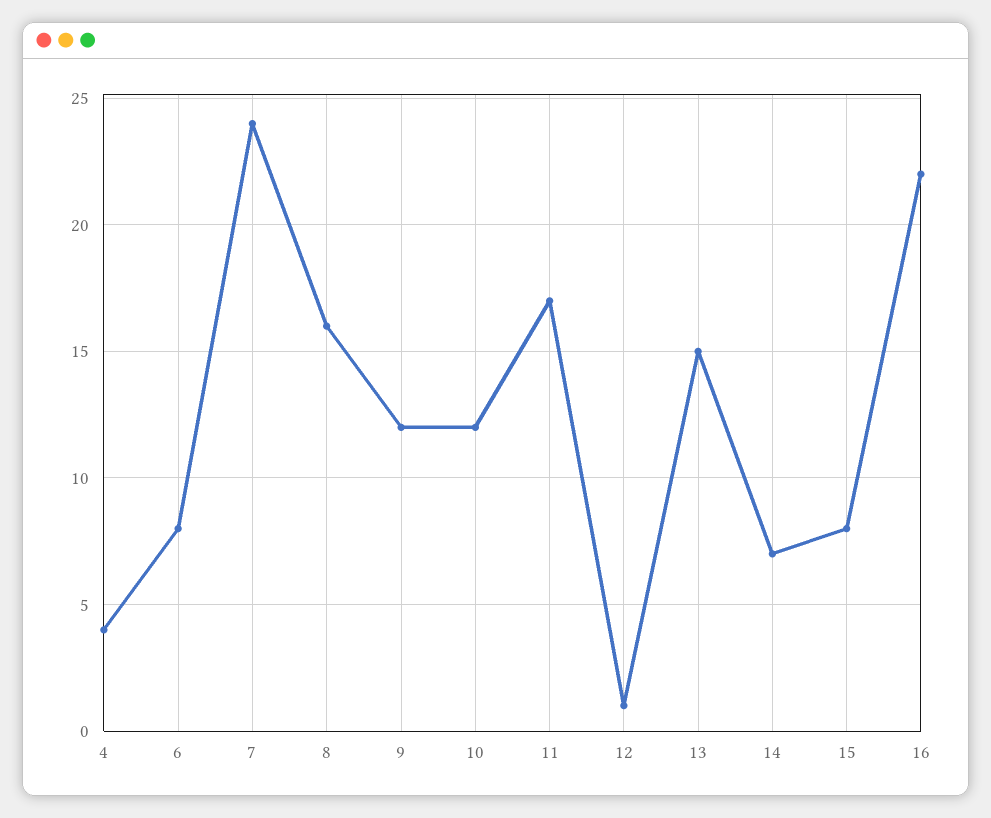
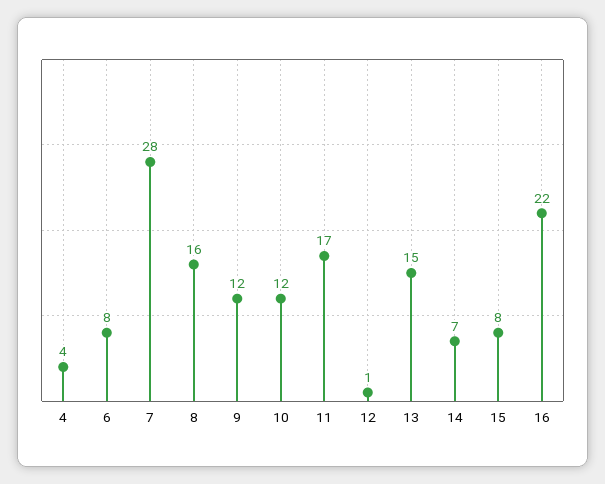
  {
    "4": 4,
    "6": 8,
-   "7": 24,
+   "7": 28,
    "8": 16,
    "9": 12,
    "10": 12,
    "11": 17,
    "12": 1,
    "13": 15,
    "14": 7,
    "15": 8,
    "16": 22
  }

